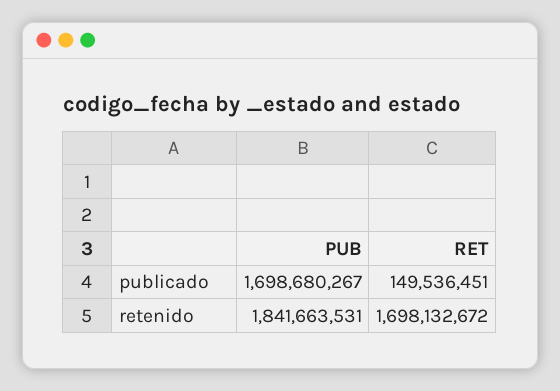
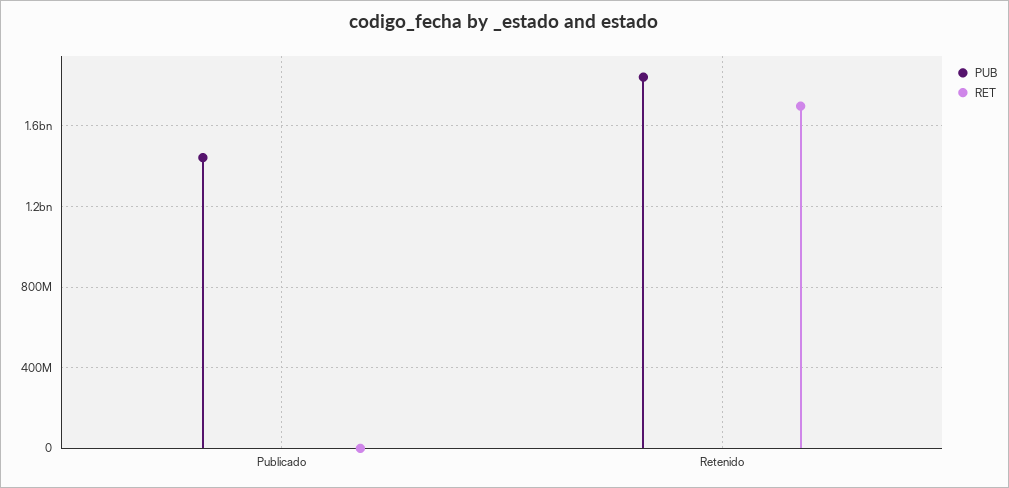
  {
    "PUB": {
-     "publicado": 1698680267,
+     "publicado": 1450000000,
      "retenido": 1841663531
    },
    "RET": {
-     "publicado": 149536451,
+     "publicado": 0,
      "retenido": 1698132672
    }
  }

